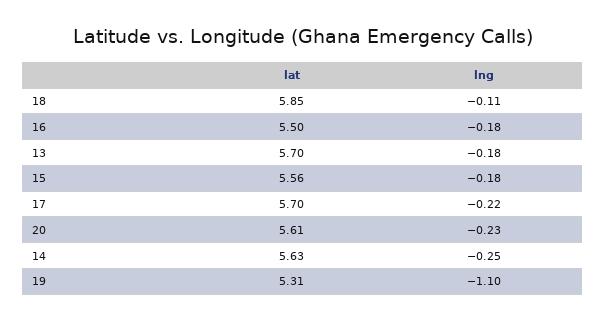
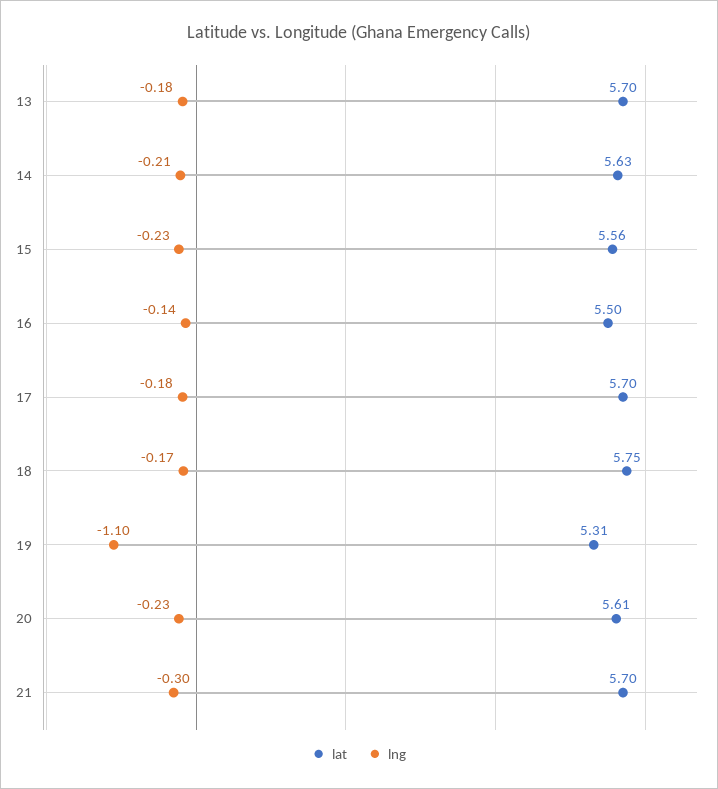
  {
    "lat": {
-     "18": 5.85,
+     "18": 5.75,
      "16": 5.5,
      "13": 5.7,
      "15": 5.56,
      "17": 5.7,
      "20": 5.61,
      "14": 5.63,
-     "19": 5.31
+     "19": 5.31,
+     "21": 5.7
    },
    "lng": {
-     "18": -0.11,
+     "18": -0.17,
-     "16": -0.18,
+     "16": -0.14,
      "13": -0.18,
-     "15": -0.18,
+     "15": -0.23,
-     "17": -0.22,
+     "17": -0.18,
      "20": -0.23,
-     "14": -0.25,
+     "14": -0.21,
-     "19": -1.1
+     "19": -1.1,
+     "21": -0.3
    }
  }

